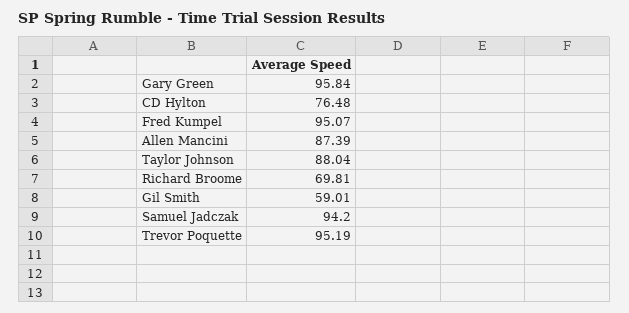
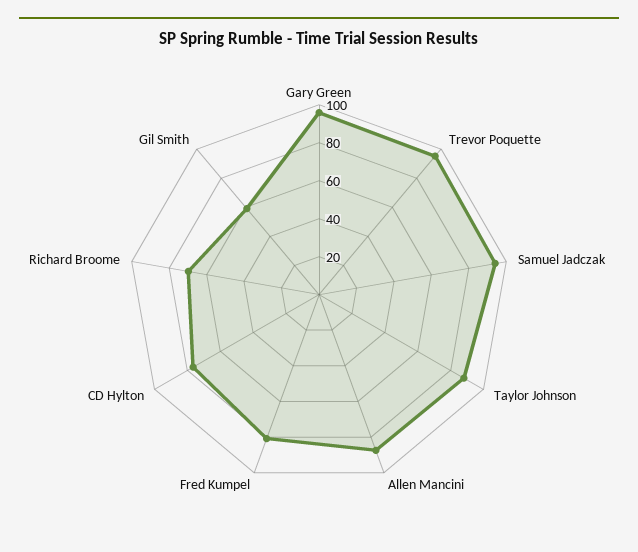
  {
    "Gary Green": 95.84,
    "CD Hylton": 76.48,
-   "Fred Kumpel": 95.07,
+   "Fred Kumpel": 80,
    "Allen Mancini": 87.39,
    "Taylor Johnson": 88.04,
    "Richard Broome": 69.81,
    "Gil Smith": 59.01,
    "Samuel Jadczak": 94.2,
    "Trevor Poquette": 95.19
  }

